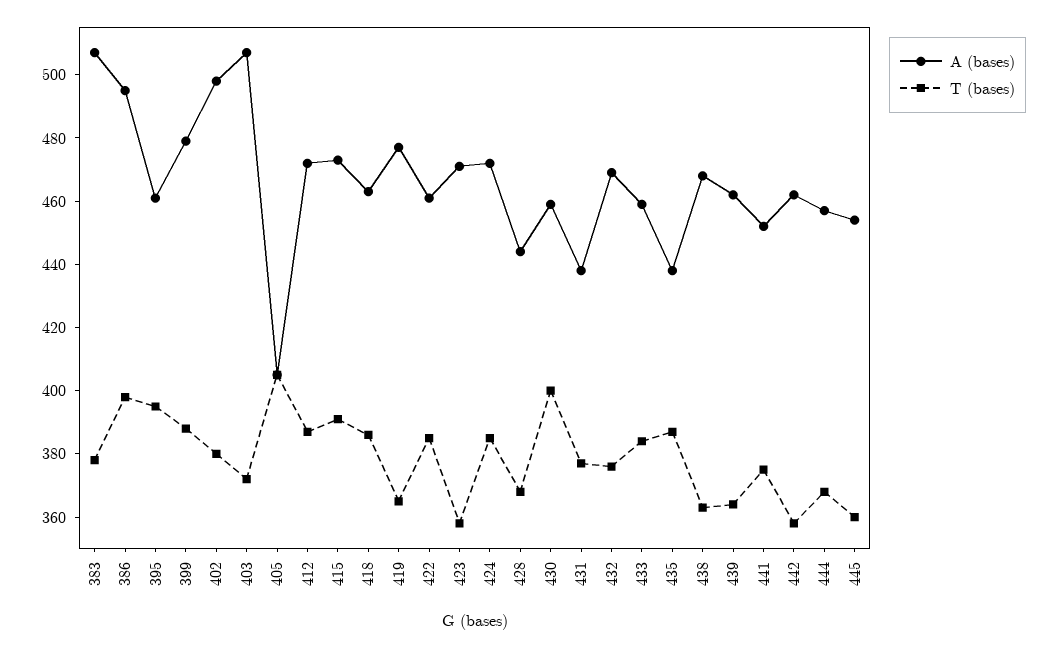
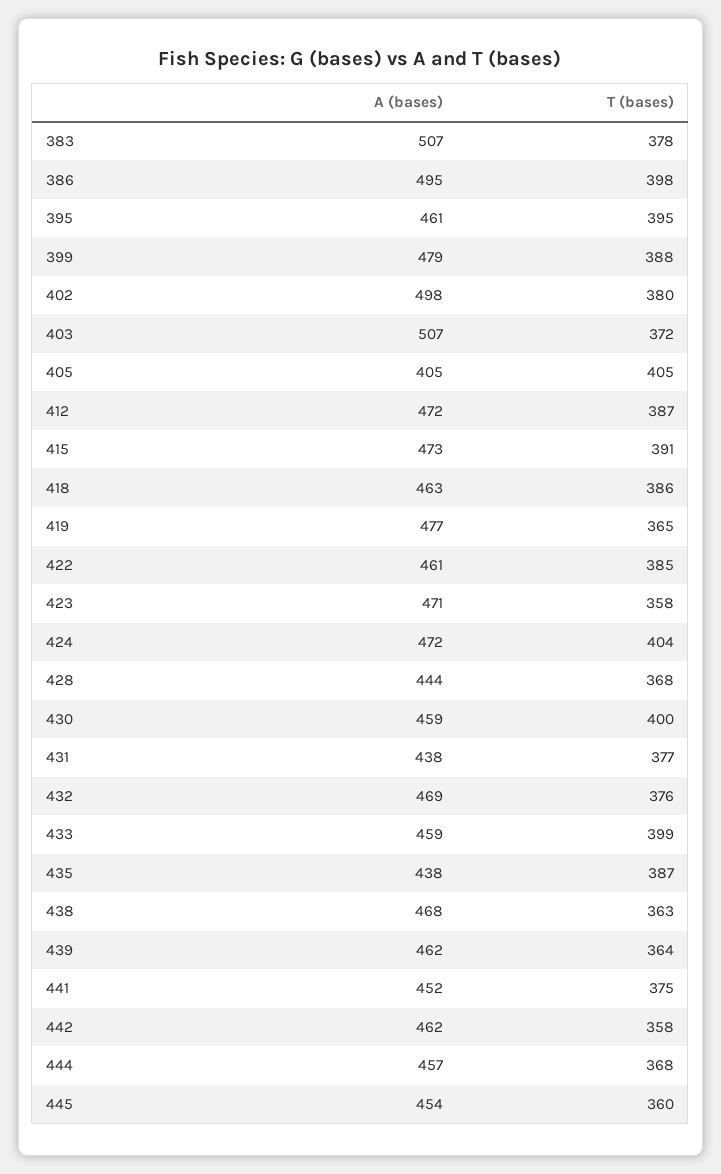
  {
    "A (bases)": {
      "383": 507,
      "386": 495,
      "395": 461,
      "399": 479,
      "402": 498,
      "403": 507,
      "405": 405,
      "412": 472,
      "415": 473,
      "418": 463,
      "419": 477,
      "422": 461,
      "423": 471,
      "424": 472,
      "428": 444,
      "430": 459,
      "431": 438,
      "432": 469,
      "433": 459,
      "435": 438,
      "438": 468,
      "439": 462,
      "441": 452,
      "442": 462,
      "444": 457,
      "445": 454
    },
    "T (bases)": {
      "383": 378,
      "386": 398,
      "395": 395,
      "399": 388,
      "402": 380,
      "403": 372,
      "405": 405,
      "412": 387,
      "415": 391,
      "418": 386,
      "419": 365,
      "422": 385,
      "423": 358,
-     "424": 385,
+     "424": 404,
      "428": 368,
      "430": 400,
      "431": 377,
      "432": 376,
-     "433": 385,
+     "433": 399,
      "435": 387,
      "438": 363,
      "439": 364,
      "441": 375,
      "442": 358,
      "444": 368,
      "445": 360
    }
  }

